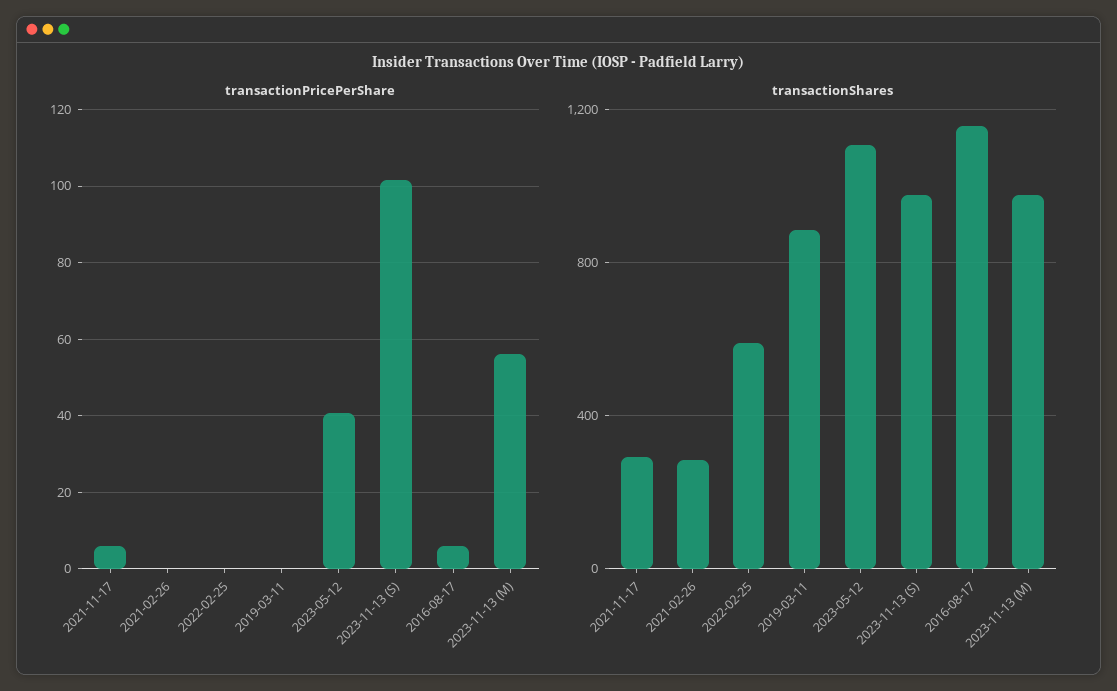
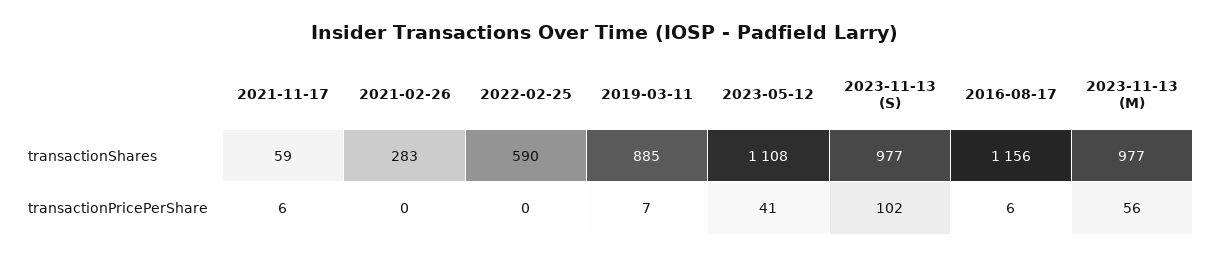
  {
    "transactionPricePerShare": {
      "2021-11-17": 6,
      "2021-02-26": 0,
      "2022-02-25": 0,
-     "2019-03-11": 0,
+     "2019-03-11": 7,
      "2023-05-12": 41,
      "2023-11-13 (S)": 102,
      "2016-08-17": 6,
      "2023-11-13 (M)": 56
    },
    "transactionShares": {
-     "2021-11-17": 300,
+     "2021-11-17": 59,
      "2021-02-26": 283,
      "2022-02-25": 590,
      "2019-03-11": 885,
      "2023-05-12": 1108,
      "2023-11-13 (S)": 977,
      "2016-08-17": 1156,
      "2023-11-13 (M)": 977
    }
  }

